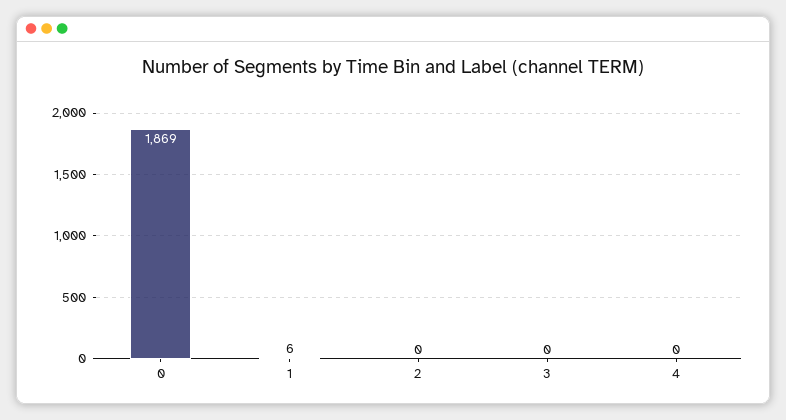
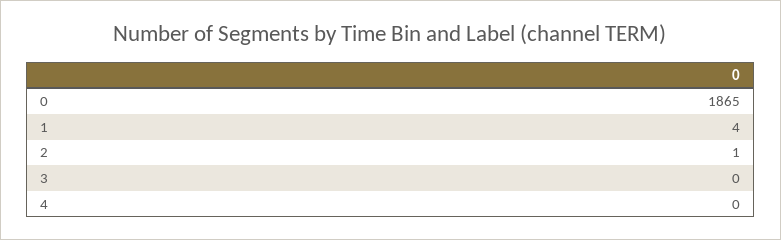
  {
-   "0": 1869,
+   "0": 1865,
-   "1": 6,
+   "1": 4,
-   "2": 0,
+   "2": 1,
    "3": 0,
    "4": 0
  }

